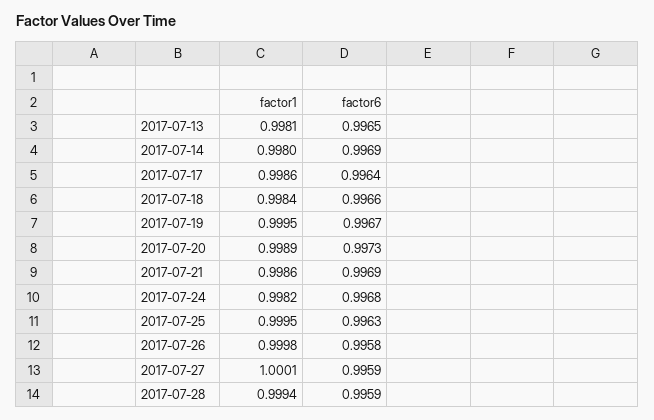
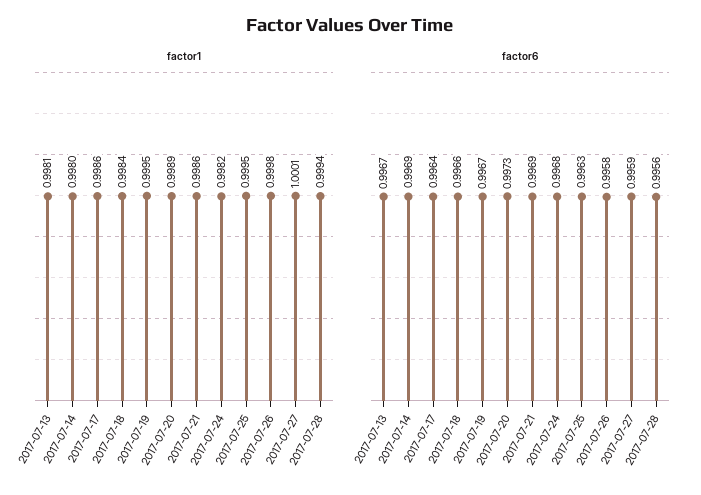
  {
    "factor1": {
      "2017-07-13": 0.9981,
      "2017-07-14": 0.998,
      "2017-07-17": 0.9986,
      "2017-07-18": 0.9984,
      "2017-07-19": 0.9995,
      "2017-07-20": 0.9989,
      "2017-07-21": 0.9986,
      "2017-07-24": 0.9982,
      "2017-07-25": 0.9995,
      "2017-07-26": 0.9998,
      "2017-07-27": 1.0001,
      "2017-07-28": 0.9994
    },
    "factor6": {
-     "2017-07-13": 0.9965,
+     "2017-07-13": 0.9967,
      "2017-07-14": 0.9969,
      "2017-07-17": 0.9964,
      "2017-07-18": 0.9966,
      "2017-07-19": 0.9967,
      "2017-07-20": 0.9973,
      "2017-07-21": 0.9969,
      "2017-07-24": 0.9968,
      "2017-07-25": 0.9963,
      "2017-07-26": 0.9958,
      "2017-07-27": 0.9959,
-     "2017-07-28": 0.9959
+     "2017-07-28": 0.9956
    }
  }

